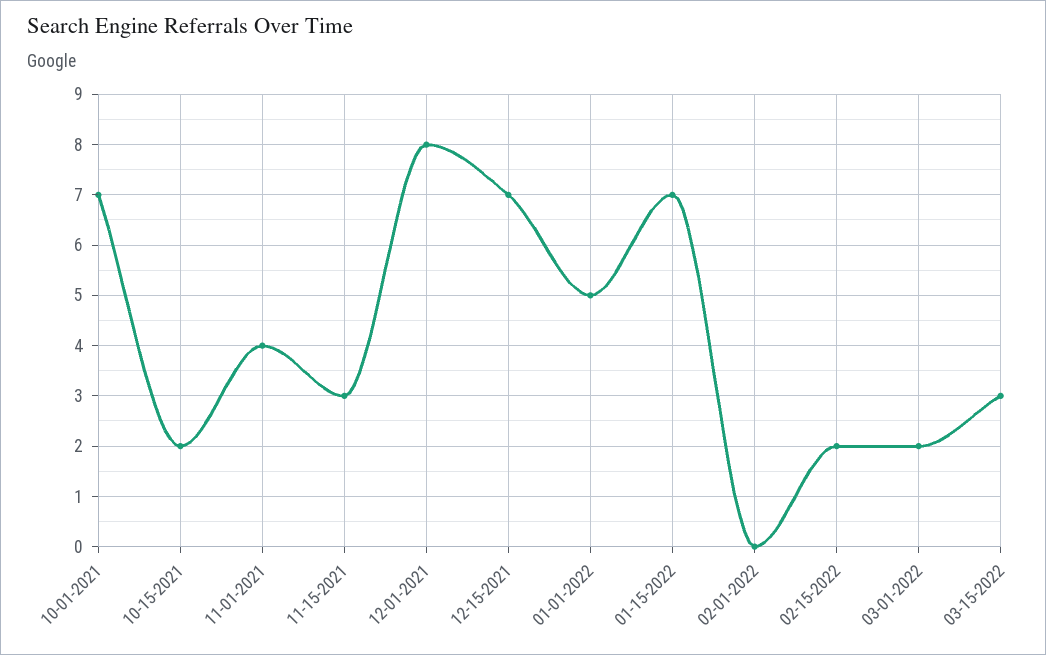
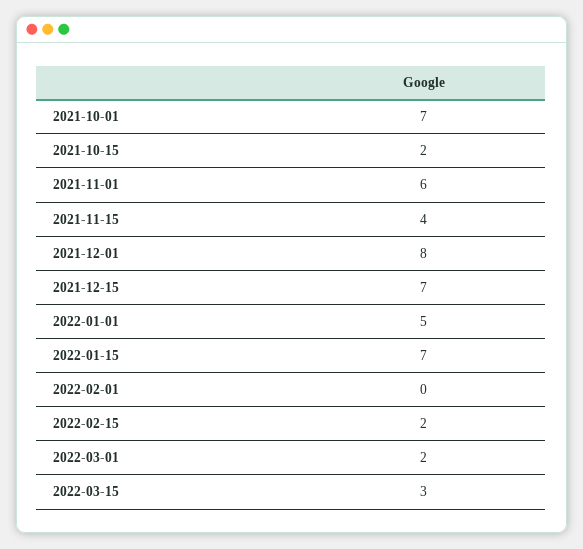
  {
    "10-01-2021": 7,
    "10-15-2021": 2,
-   "11-01-2021": 4,
+   "11-01-2021": 6,
-   "11-15-2021": 3,
+   "11-15-2021": 4,
    "12-01-2021": 8,
    "12-15-2021": 7,
    "01-01-2022": 5,
    "01-15-2022": 7,
    "02-01-2022": 0,
    "02-15-2022": 2,
    "03-01-2022": 2,
    "03-15-2022": 3
  }

